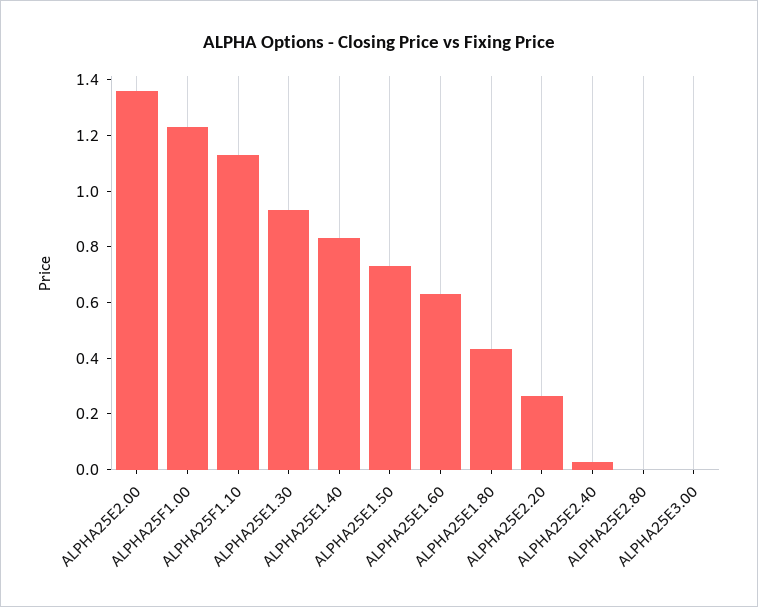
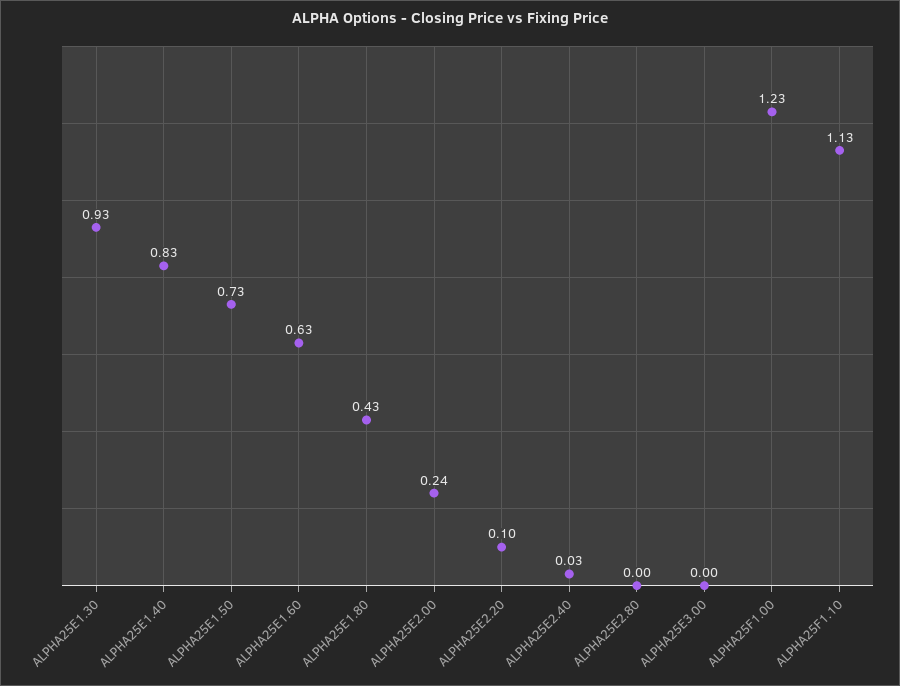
  {
-   "ALPHA25E2.00": 1.35,
+   "ALPHA25E2.00": 0.24,
    "ALPHA25F1.00": 1.23,
    "ALPHA25F1.10": 1.13,
    "ALPHA25E1.30": 0.93,
    "ALPHA25E1.40": 0.83,
    "ALPHA25E1.50": 0.73,
    "ALPHA25E1.60": 0.63,
    "ALPHA25E1.80": 0.43,
-   "ALPHA25E2.20": 0.25,
+   "ALPHA25E2.20": 0.1,
    "ALPHA25E2.40": 0.03,
    "ALPHA25E2.80": 0,
    "ALPHA25E3.00": 0
  }

